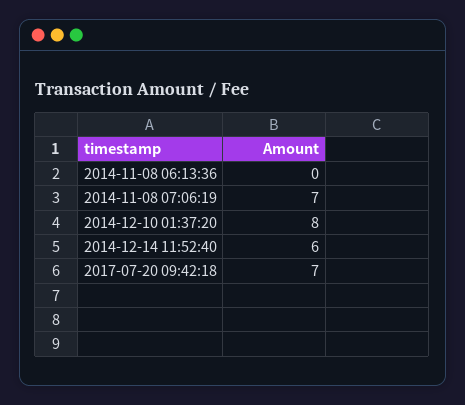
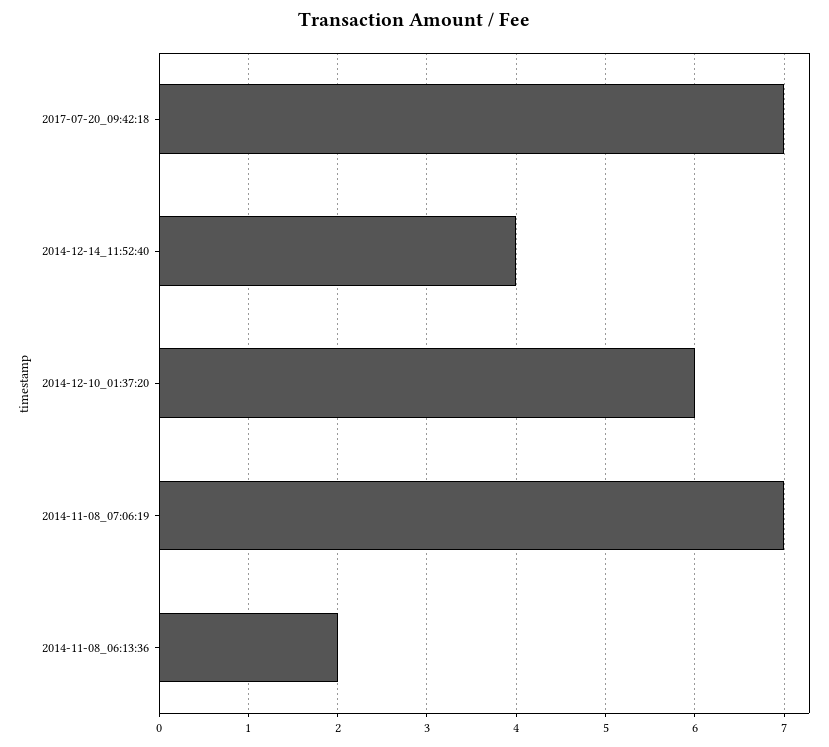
  {
-   "2014-11-08 06:13:36": 0,
+   "2014-11-08 06:13:36": 2,
    "2014-11-08 07:06:19": 7,
-   "2014-12-10 01:37:20": 8,
+   "2014-12-10 01:37:20": 6,
-   "2014-12-14 11:52:40": 6,
+   "2014-12-14 11:52:40": 4,
    "2017-07-20 09:42:18": 7
  }

